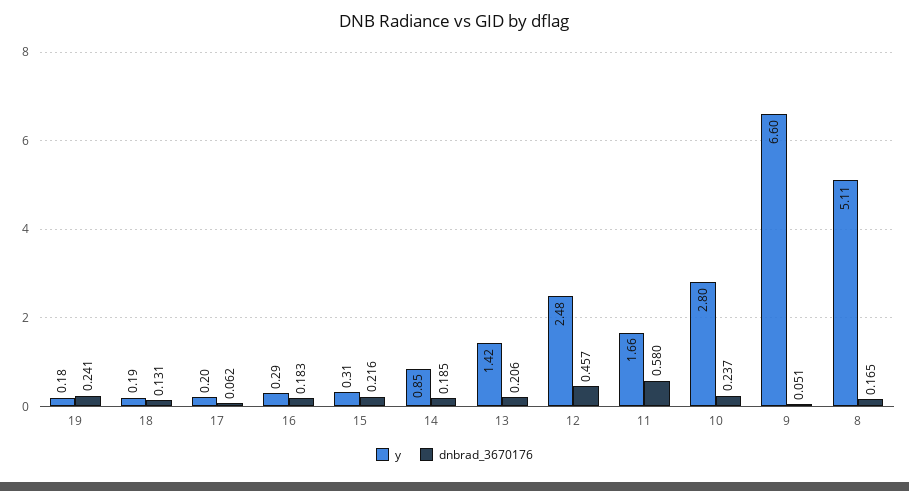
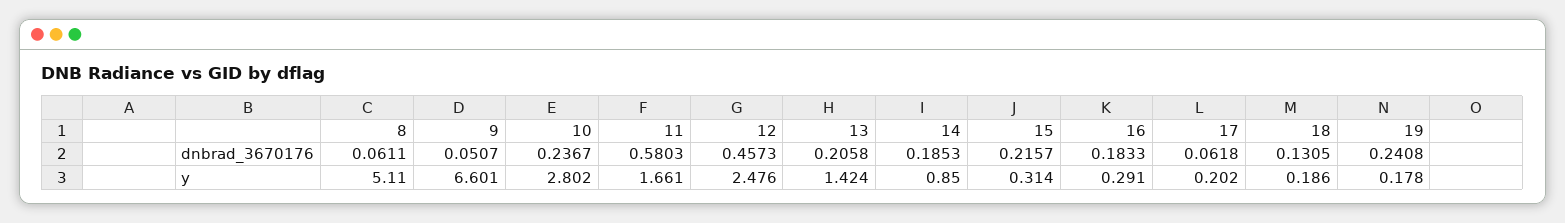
  {
    "y": {
      "19": 0.178,
      "18": 0.186,
      "17": 0.202,
      "16": 0.291,
      "15": 0.314,
      "14": 0.85,
      "13": 1.424,
      "12": 2.476,
      "11": 1.661,
      "10": 2.802,
      "9": 6.601,
      "8": 5.11
    },
    "dnbrad_3670176": {
      "19": 0.2408,
      "18": 0.1305,
      "17": 0.0618,
      "16": 0.1833,
      "15": 0.2157,
      "14": 0.1853,
      "13": 0.2058,
      "12": 0.4573,
      "11": 0.5803,
      "10": 0.2367,
      "9": 0.0507,
-     "8": 0.165
+     "8": 0.0611
    }
  }

